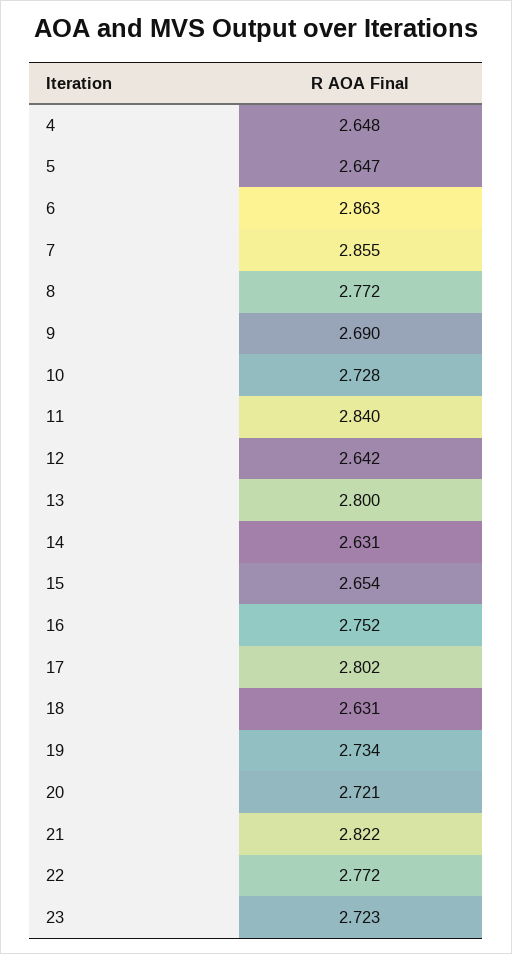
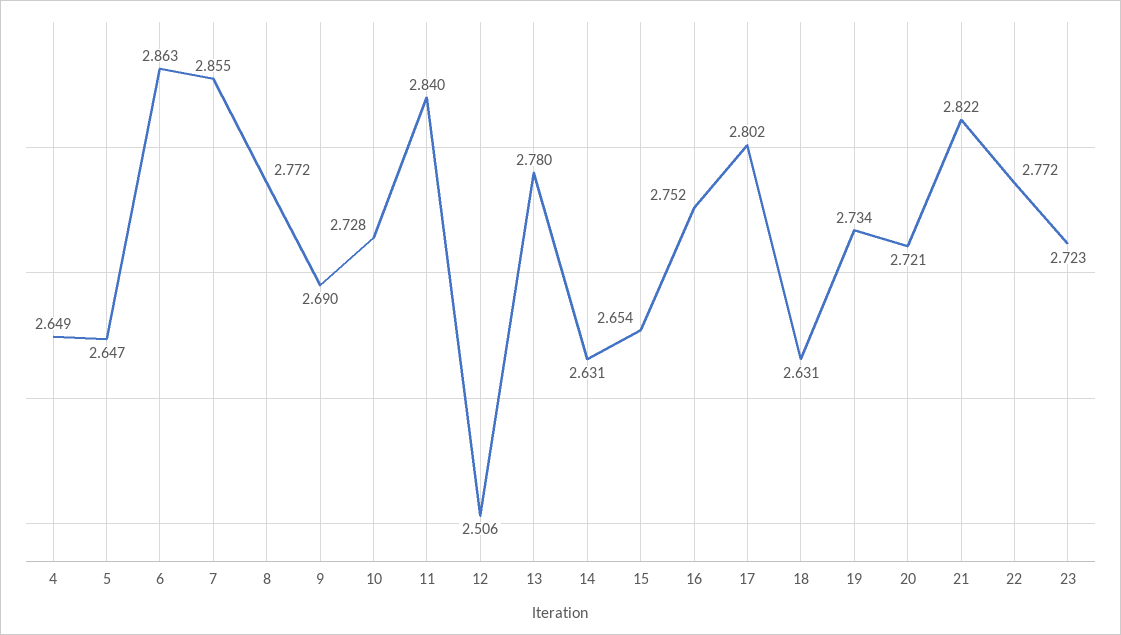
  {
-   "4": 2.648,
+   "4": 2.649,
    "5": 2.647,
    "6": 2.863,
    "7": 2.855,
    "8": 2.772,
    "9": 2.69,
    "10": 2.728,
    "11": 2.84,
-   "12": 2.642,
+   "12": 2.506,
-   "13": 2.8,
+   "13": 2.78,
    "14": 2.631,
    "15": 2.654,
    "16": 2.752,
    "17": 2.802,
    "18": 2.631,
    "19": 2.734,
    "20": 2.721,
    "21": 2.822,
    "22": 2.772,
    "23": 2.723
  }

